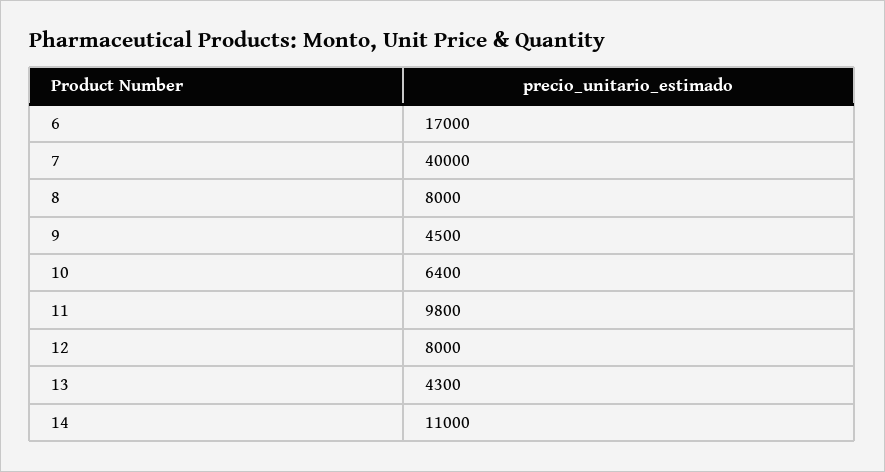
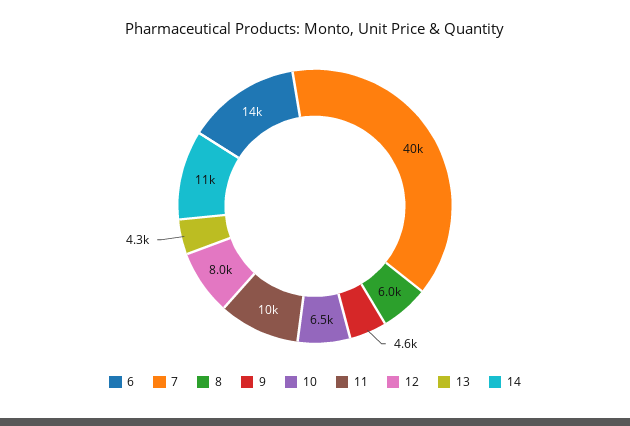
  {
-   "6": 17000,
+   "6": 14000,
    "7": 40000,
-   "8": 8000,
+   "8": 6000,
-   "9": 4500,
+   "9": 4600,
-   "10": 6400,
+   "10": 6500,
-   "11": 9800,
+   "11": 10000,
    "12": 8000,
    "13": 4300,
    "14": 11000
  }

